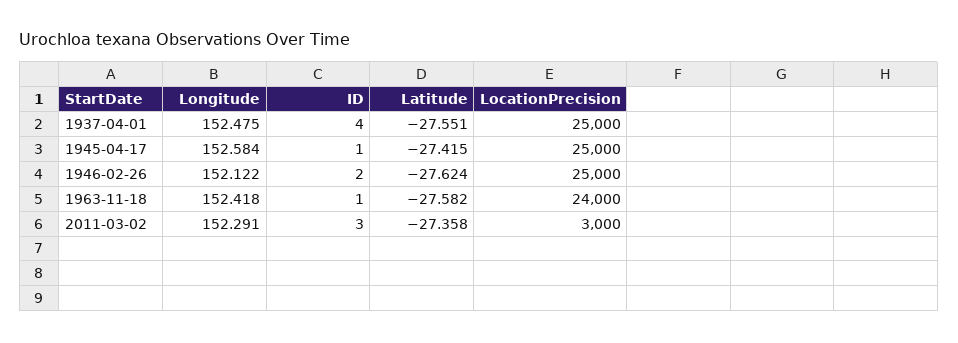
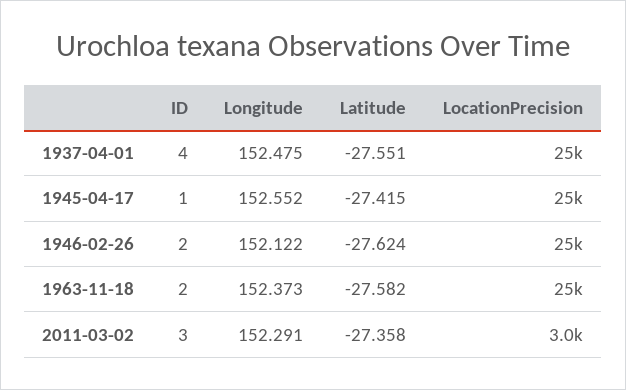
  {
    "Longitude": {
      "1937-04-01": 152.475,
-     "1945-04-17": 152.584,
+     "1945-04-17": 152.552,
      "1946-02-26": 152.122,
-     "1963-11-18": 152.418,
+     "1963-11-18": 152.373,
      "2011-03-02": 152.291
    },
    "ID": {
      "1937-04-01": 4,
      "1945-04-17": 1,
      "1946-02-26": 2,
-     "1963-11-18": 1,
+     "1963-11-18": 2,
      "2011-03-02": 3
    },
    "Latitude": {
      "1937-04-01": -27.551,
      "1945-04-17": -27.415,
      "1946-02-26": -27.624,
      "1963-11-18": -27.582,
      "2011-03-02": -27.358
    },
    "LocationPrecision": {
      "1937-04-01": 25000,
      "1945-04-17": 25000,
      "1946-02-26": 25000,
-     "1963-11-18": 24000,
+     "1963-11-18": 25000,
      "2011-03-02": 3000
    }
  }

